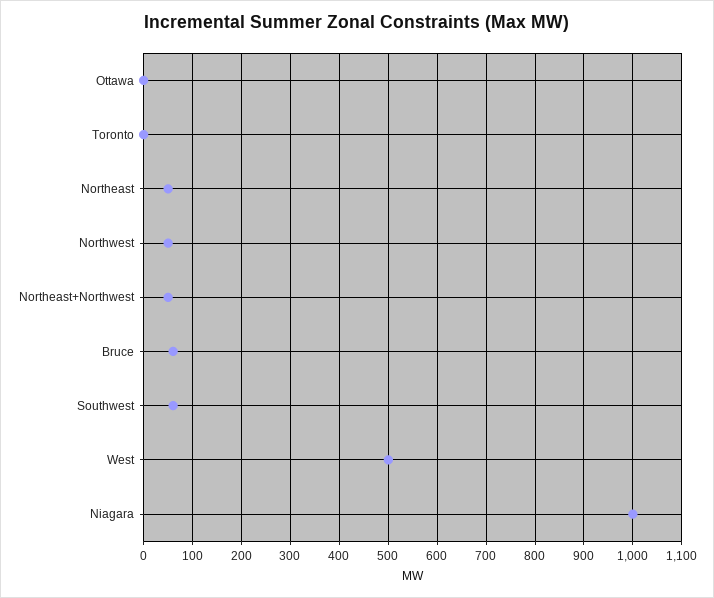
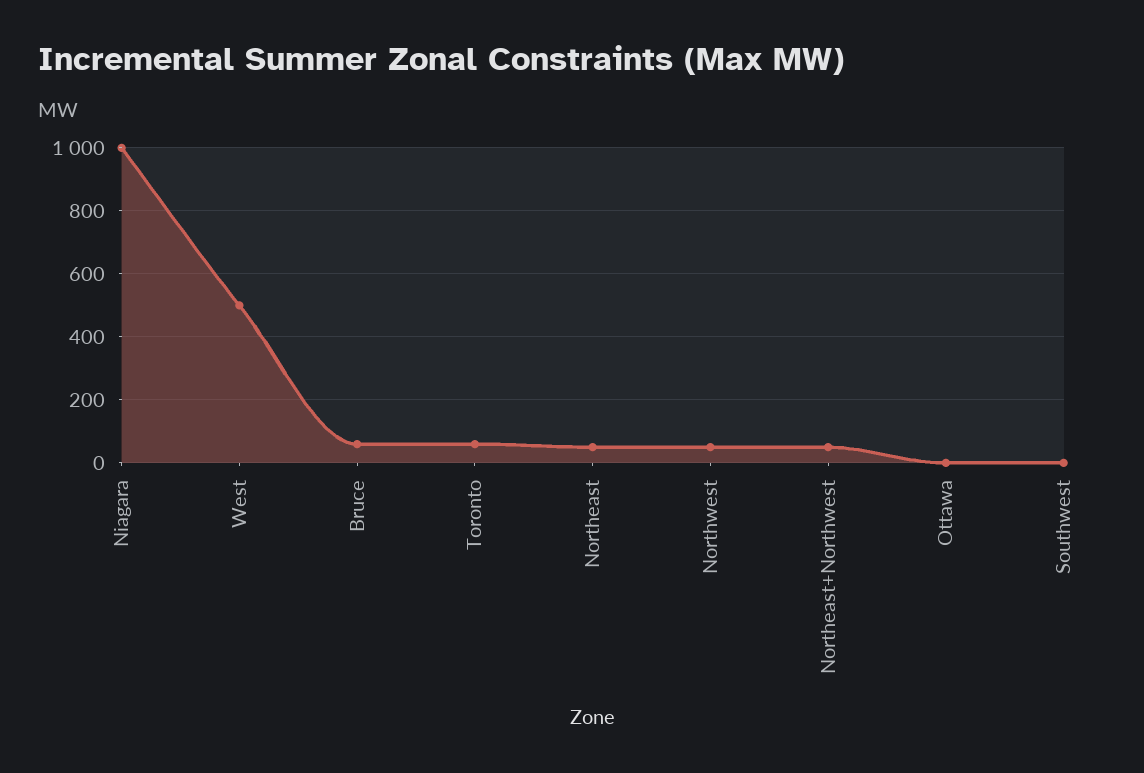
  {
    "Ottawa": 0,
-   "Toronto": 0,
+   "Toronto": 60,
    "Northeast": 60,
    "Northwest": 60,
    "Northeast+Northwest": 60,
    "Bruce": 60,
-   "Southwest": 60,
+   "Southwest": 0,
    "West": 500,
    "Niagara": 1000
  }

